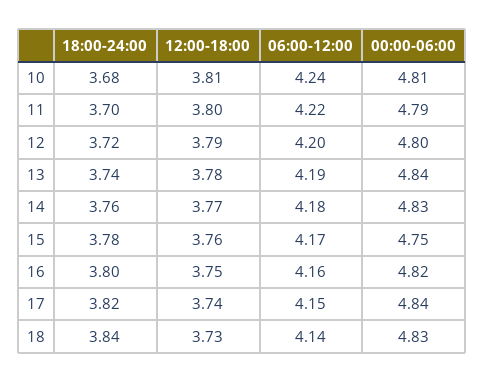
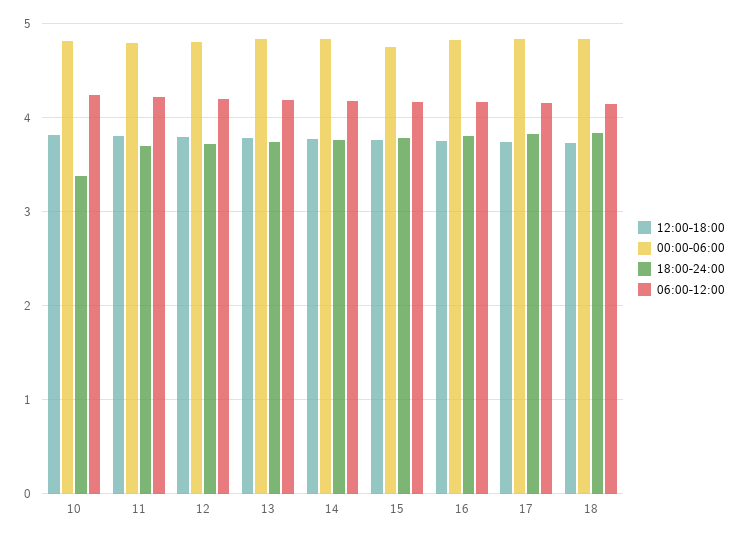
  {
    "18:00-24:00": {
-     "10": 3.68,
+     "10": 3.4,
      "11": 3.7,
      "12": 3.72,
      "13": 3.74,
      "14": 3.76,
      "15": 3.78,
      "16": 3.8,
      "17": 3.82,
      "18": 3.84
    },
    "12:00-18:00": {
      "10": 3.81,
      "11": 3.8,
      "12": 3.79,
      "13": 3.78,
      "14": 3.77,
      "15": 3.76,
      "16": 3.75,
      "17": 3.74,
      "18": 3.73
    },
    "06:00-12:00": {
      "10": 4.24,
      "11": 4.22,
      "12": 4.2,
      "13": 4.19,
      "14": 4.18,
      "15": 4.17,
      "16": 4.16,
      "17": 4.15,
      "18": 4.14
    },
    "00:00-06:00": {
      "10": 4.81,
      "11": 4.79,
      "12": 4.8,
      "13": 4.84,
      "14": 4.83,
      "15": 4.75,
      "16": 4.82,
      "17": 4.84,
      "18": 4.83
    }
  }

